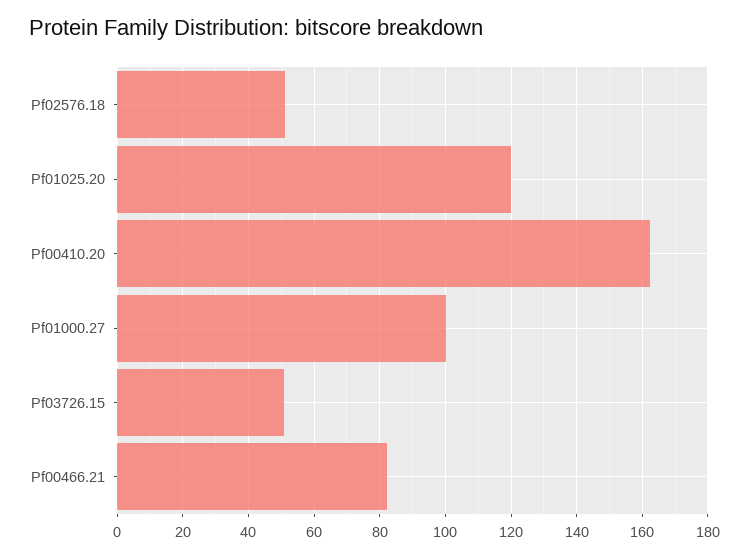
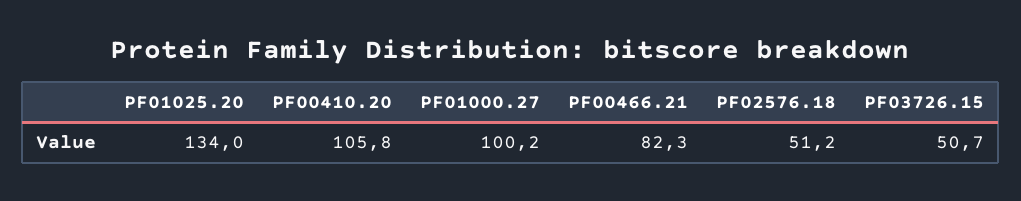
  {
    "Pf02576.18": 51.2,
-   "Pf01025.20": 120,
+   "Pf01025.20": 134,
-   "Pf00410.20": 162,
+   "Pf00410.20": 105.8,
    "Pf01000.27": 100.2,
    "Pf03726.15": 50.7,
    "Pf00466.21": 82.3
  }

